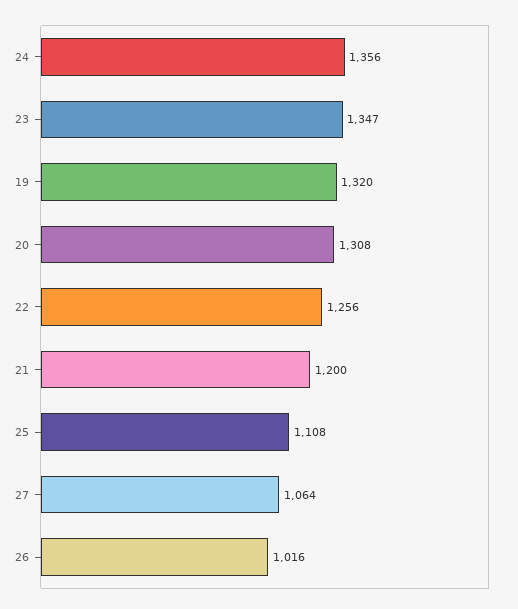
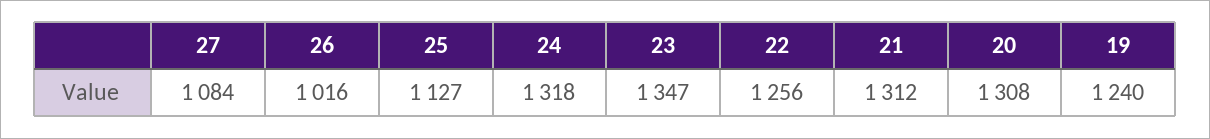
  {
-   "24": 1356,
+   "24": 1318,
    "23": 1347,
-   "19": 1320,
+   "19": 1240,
    "20": 1308,
    "22": 1256,
-   "21": 1200,
+   "21": 1312,
-   "25": 1108,
+   "25": 1127,
-   "27": 1064,
+   "27": 1084,
    "26": 1016
  }

